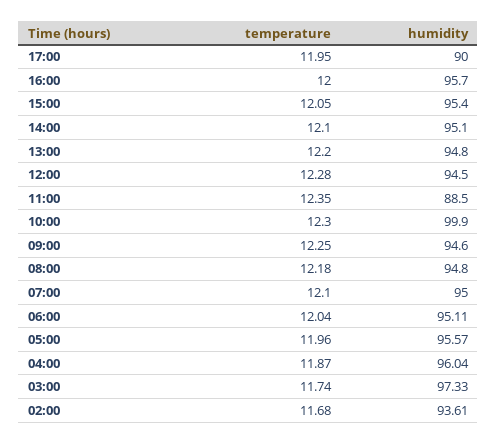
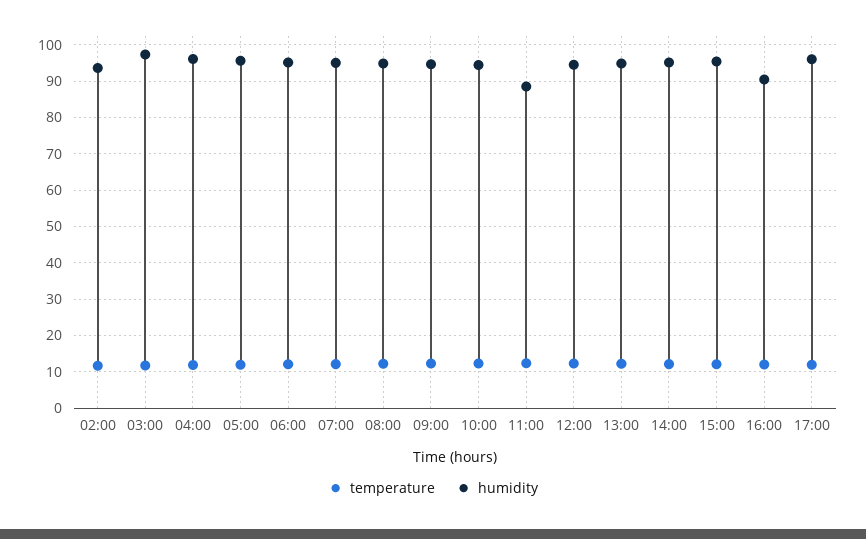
  {
    "temperature": {
      "17:00": 11.95,
      "16:00": 12,
      "15:00": 12.05,
      "14:00": 12.1,
      "13:00": 12.2,
      "12:00": 12.28,
      "11:00": 12.35,
      "10:00": 12.3,
      "09:00": 12.25,
      "08:00": 12.18,
      "07:00": 12.1,
      "06:00": 12.04,
      "05:00": 11.96,
      "04:00": 11.87,
      "03:00": 11.74,
      "02:00": 11.68
    },
    "humidity": {
-     "17:00": 90,
+     "17:00": 96,
-     "16:00": 95.7,
+     "16:00": 90,
      "15:00": 95.4,
      "14:00": 95.1,
      "13:00": 94.8,
      "12:00": 94.5,
      "11:00": 88.5,
-     "10:00": 99.9,
+     "10:00": 94,
      "09:00": 94.6,
      "08:00": 94.8,
      "07:00": 95,
      "06:00": 95.11,
      "05:00": 95.57,
      "04:00": 96.04,
      "03:00": 97.33,
      "02:00": 93.61
    }
  }

